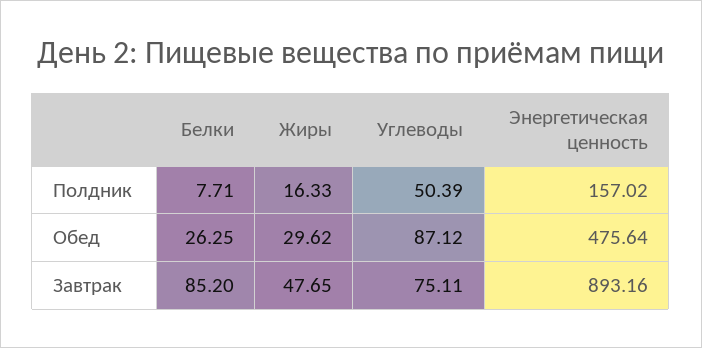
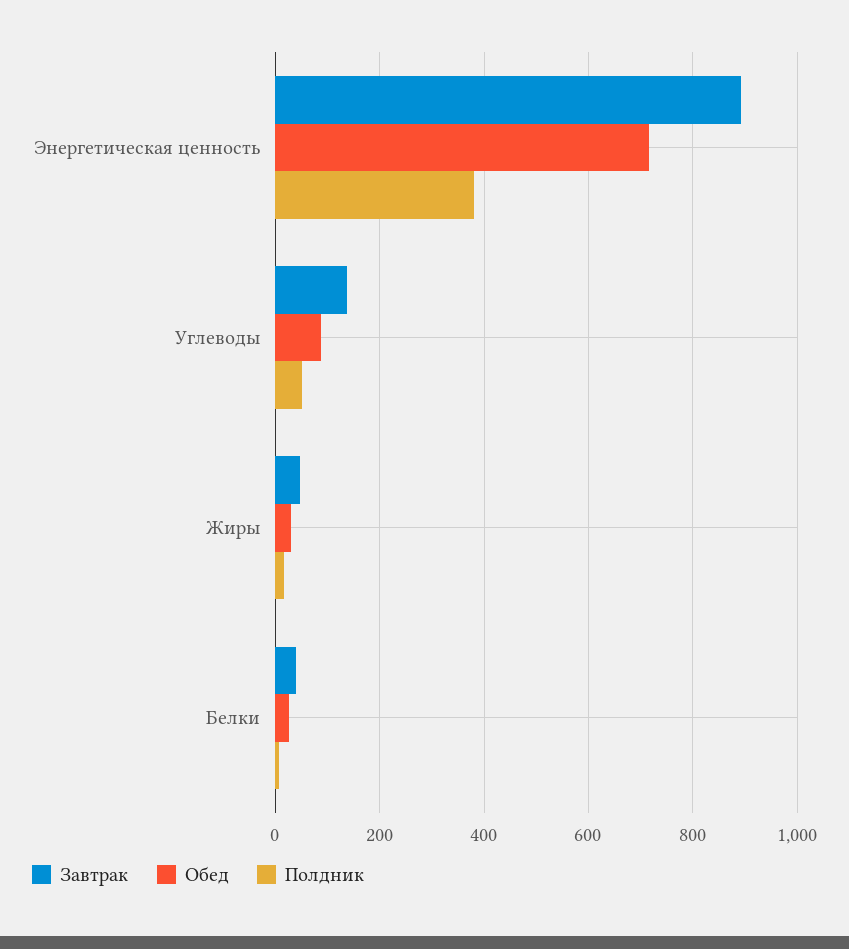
  {
    "Полдник": {
      "Белки": 7.71,
      "Жиры": 16.33,
      "Углеводы": 50.39,
-     "Энергетическая ценность": 157.02
+     "Энергетическая ценность": 380
    },
    "Обед": {
      "Белки": 26.25,
      "Жиры": 29.62,
      "Углеводы": 87.12,
-     "Энергетическая ценность": 475.64
+     "Энергетическая ценность": 720
    },
    "Завтрак": {
-     "Белки": 85.2,
+     "Белки": 40,
      "Жиры": 47.65,
-     "Углеводы": 75.11,
+     "Углеводы": 140,
      "Энергетическая ценность": 893.16
    }
  }

